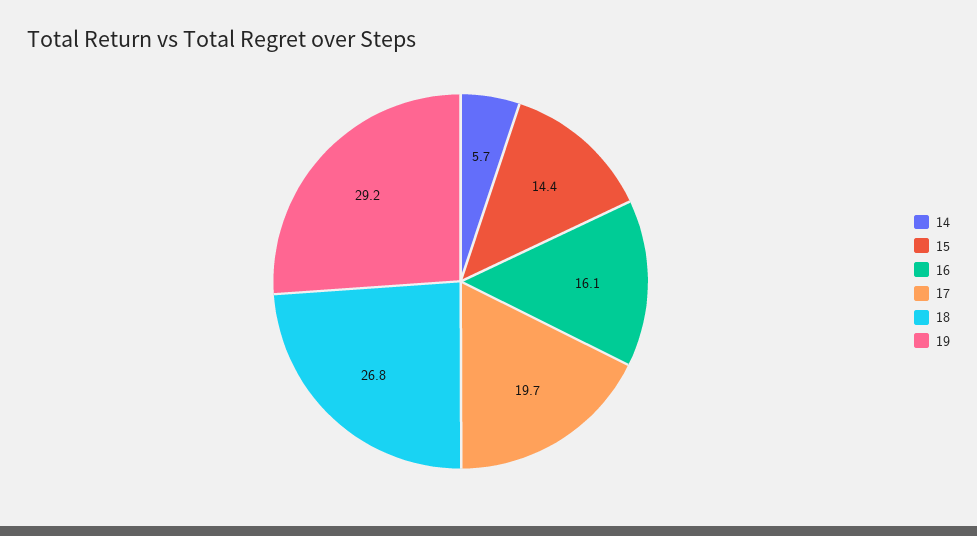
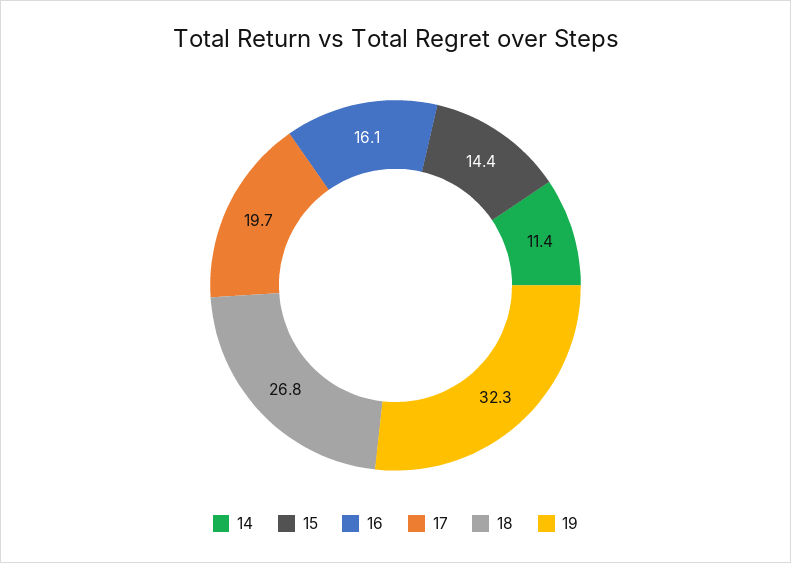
  {
-   "14": 5.7,
+   "14": 11.4,
    "15": 14.4,
    "16": 16.1,
    "17": 19.7,
    "18": 26.8,
-   "19": 29.2
+   "19": 32.3
  }

